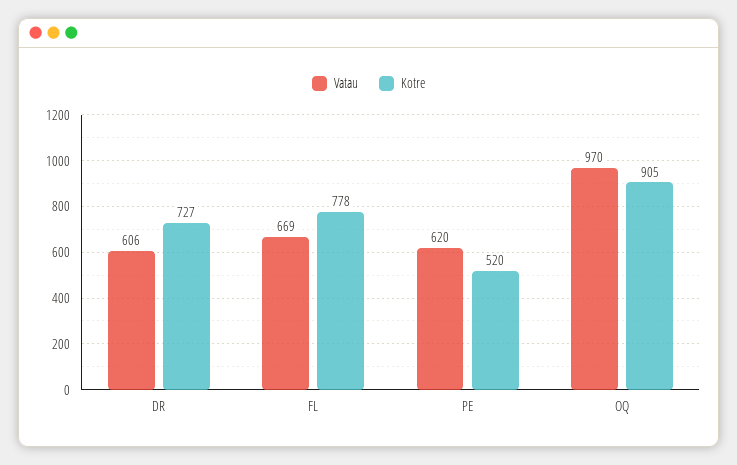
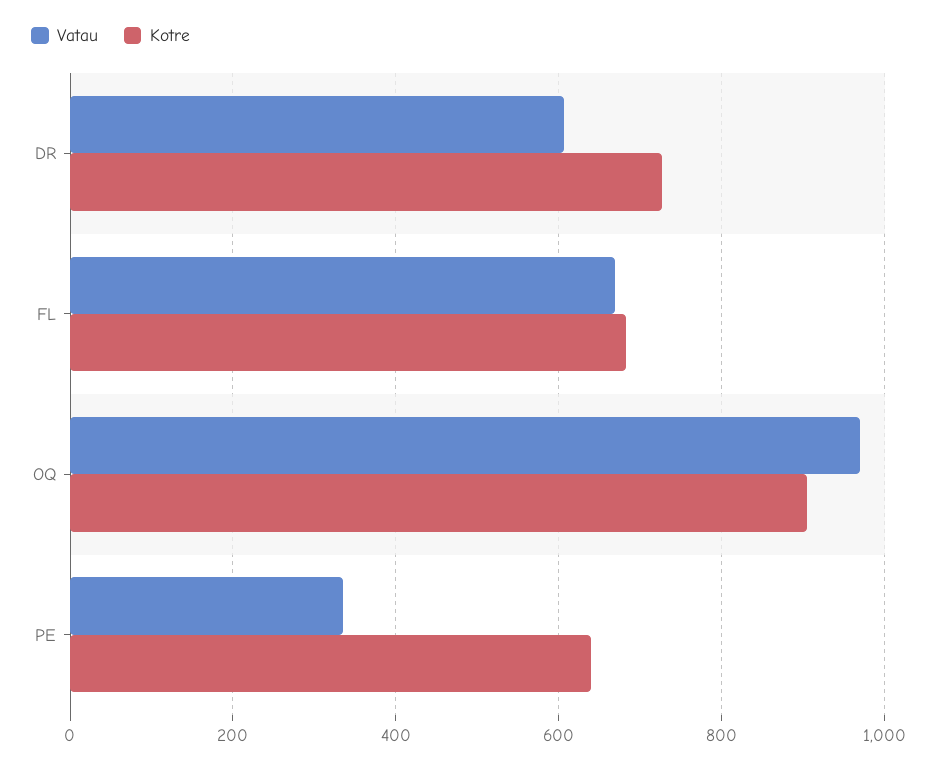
  {
    "Vatau": {
      "DR": 606,
      "FL": 669,
-     "PE": 620,
+     "PE": 340,
      "OQ": 970
    },
    "Kotre": {
      "DR": 727,
-     "FL": 778,
+     "FL": 680,
-     "PE": 520,
+     "PE": 640,
      "OQ": 905
    }
  }

